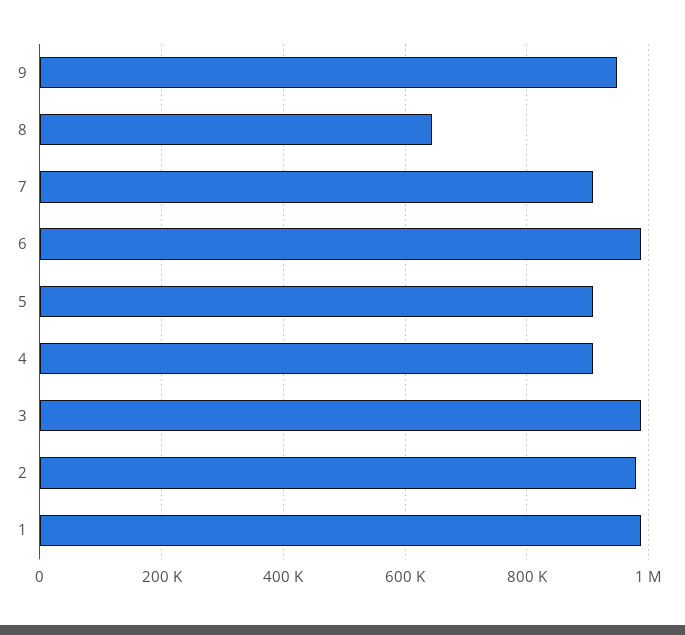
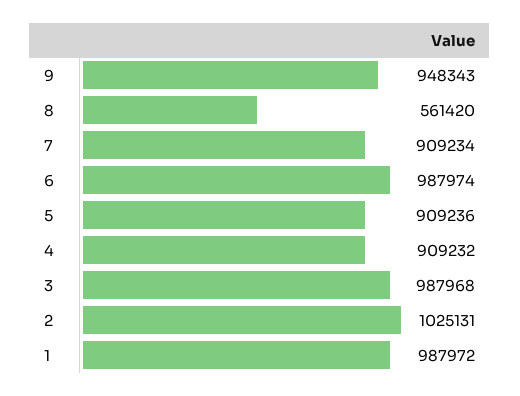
  {
    "9": 948343,
-   "8": 640000,
+   "8": 561420,
    "7": 909234,
    "6": 987974,
    "5": 909236,
    "4": 909232,
    "3": 987968,
-   "2": 980000,
+   "2": 1025131,
    "1": 987972
  }

